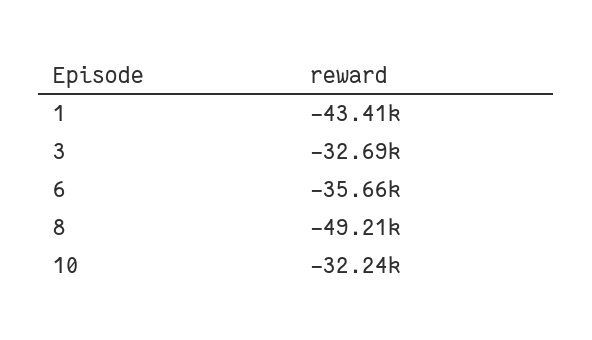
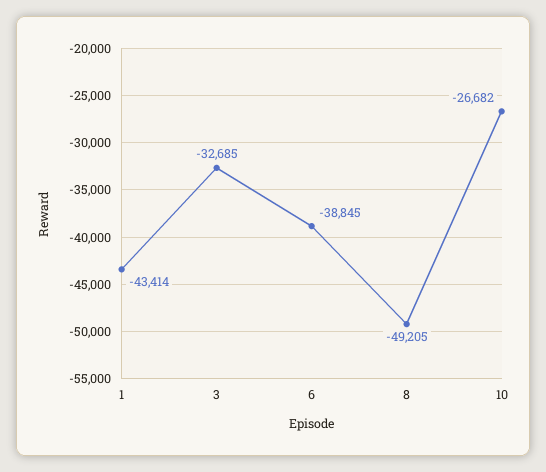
  {
    "1": -43414,
    "3": -32685,
-   "6": -35660,
+   "6": -38845,
    "8": -49205,
-   "10": -32240
+   "10": -26682
  }

